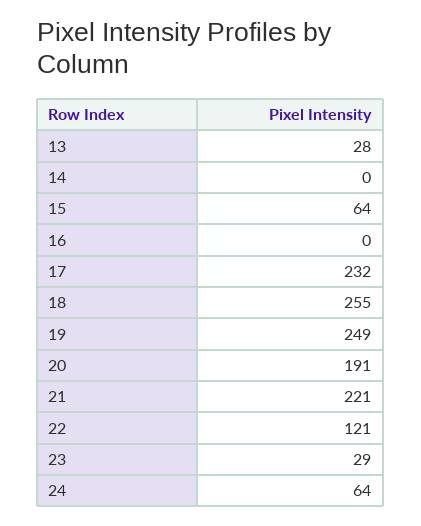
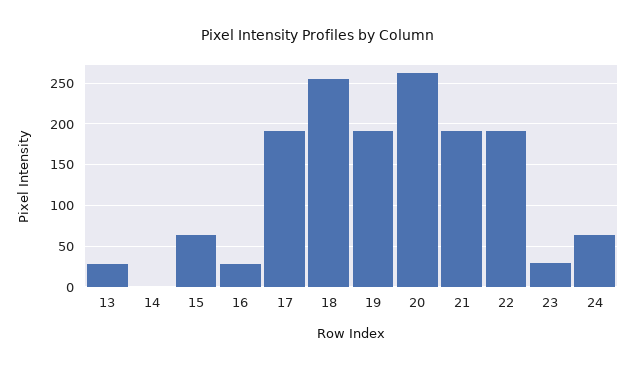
  {
    "13": 28,
    "14": 0,
    "15": 64,
-   "16": 0,
+   "16": 30,
-   "17": 232,
+   "17": 190,
    "18": 255,
-   "19": 249,
+   "19": 190,
-   "20": 191,
+   "20": 260,
-   "21": 221,
+   "21": 190,
-   "22": 121,
+   "22": 190,
    "23": 29,
    "24": 64
  }

